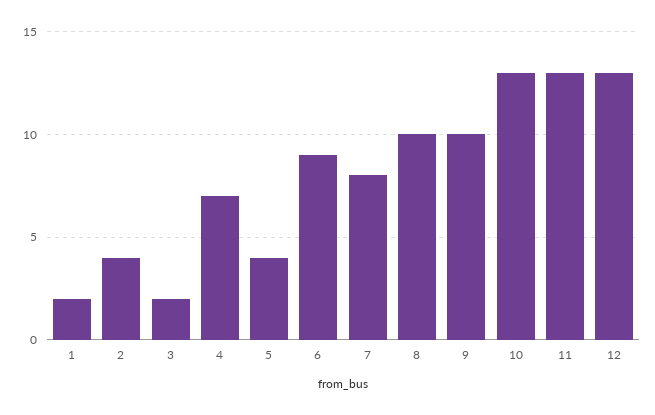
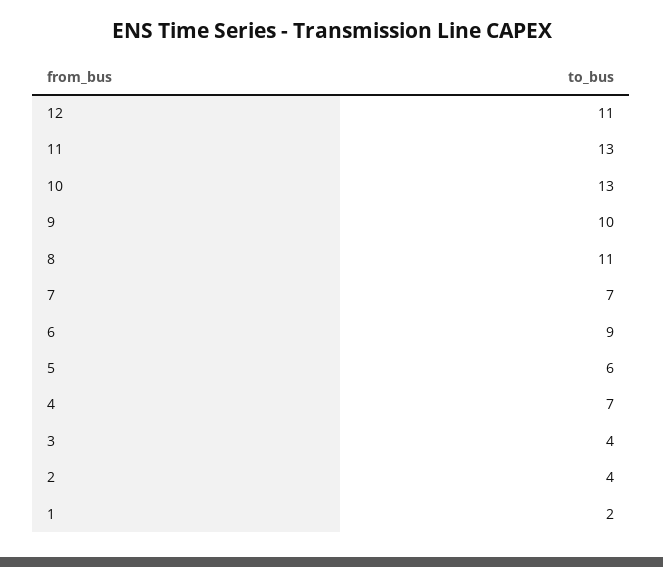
  {
    "1": 2,
    "2": 4,
-   "3": 2,
+   "3": 4,
    "4": 7,
-   "5": 4,
+   "5": 6,
    "6": 9,
-   "7": 8,
+   "7": 7,
-   "8": 10,
+   "8": 11,
    "9": 10,
    "10": 13,
    "11": 13,
-   "12": 13
+   "12": 11
  }

